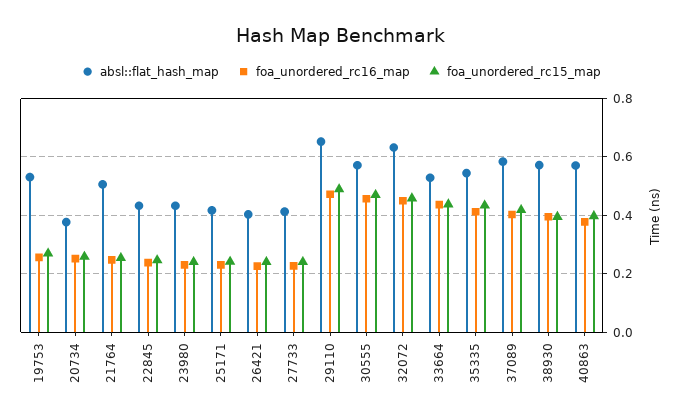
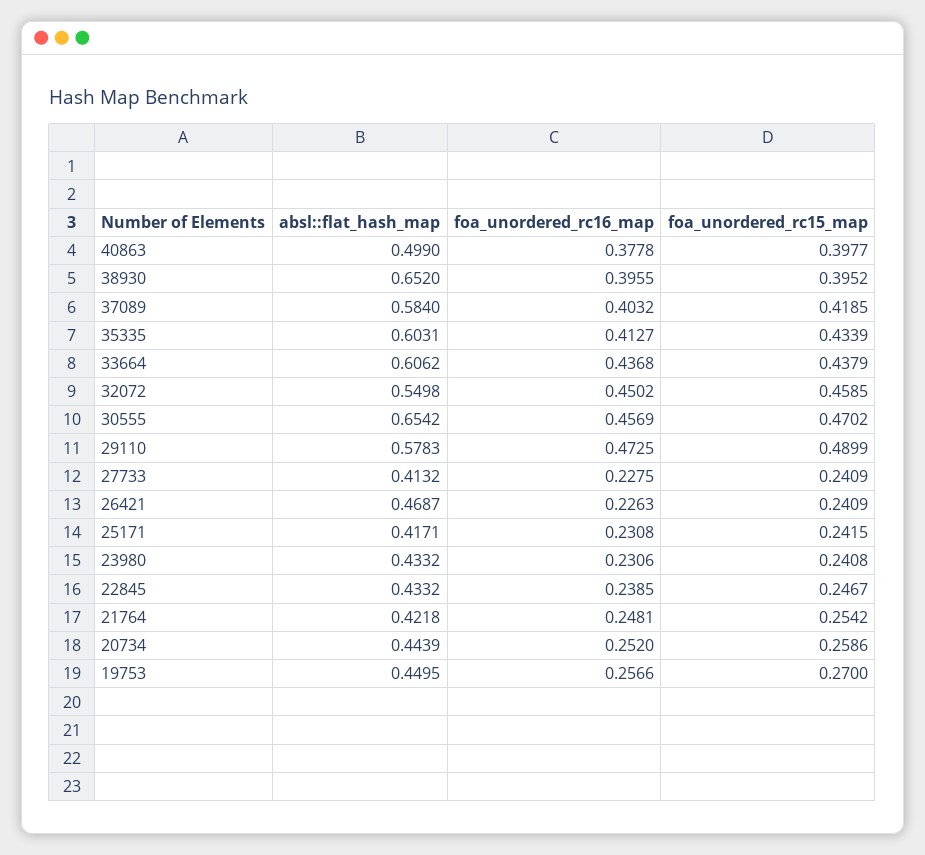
  {
    "absl::flat_hash_map": {
-     "19753": 0.525,
+     "19753": 0.4495,
-     "20734": 0.375,
+     "20734": 0.4439,
-     "21764": 0.5,
+     "21764": 0.4218,
      "22845": 0.4332,
      "23980": 0.4332,
      "25171": 0.4171,
-     "26421": 0.4,
+     "26421": 0.4687,
      "27733": 0.4132,
-     "29110": 0.65,
+     "29110": 0.5783,
-     "30555": 0.575,
+     "30555": 0.6542,
-     "32072": 0.625,
+     "32072": 0.5498,
-     "33664": 0.525,
+     "33664": 0.6062,
-     "35335": 0.55,
+     "35335": 0.6031,
      "37089": 0.584,
-     "38930": 0.575,
+     "38930": 0.652,
-     "40863": 0.575
+     "40863": 0.499
    },
    "foa_unordered_rc16_map": {
      "19753": 0.2566,
      "20734": 0.252,
      "21764": 0.2481,
      "22845": 0.2385,
      "23980": 0.2306,
      "25171": 0.2308,
      "26421": 0.2263,
      "27733": 0.2275,
      "29110": 0.4725,
      "30555": 0.4569,
      "32072": 0.4502,
      "33664": 0.4368,
      "35335": 0.4127,
      "37089": 0.4032,
      "38930": 0.3955,
      "40863": 0.3778
    },
    "foa_unordered_rc15_map": {
      "19753": 0.27,
      "20734": 0.2586,
      "21764": 0.2542,
      "22845": 0.2467,
      "23980": 0.2408,
      "25171": 0.2415,
      "26421": 0.2409,
      "27733": 0.2409,
      "29110": 0.4899,
      "30555": 0.4702,
      "32072": 0.4585,
      "33664": 0.4379,
      "35335": 0.4339,
      "37089": 0.4185,
      "38930": 0.3952,
      "40863": 0.3977
    }
  }

